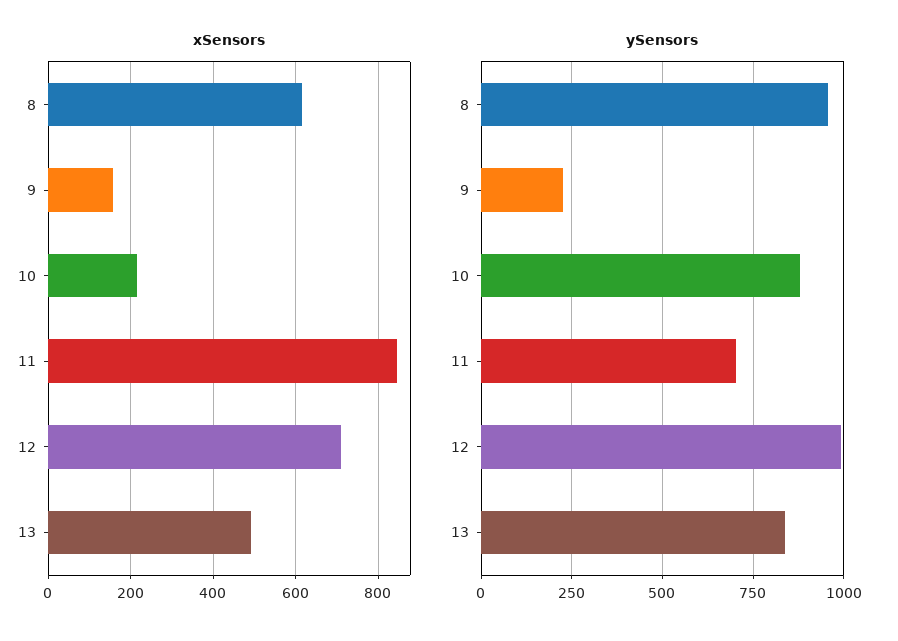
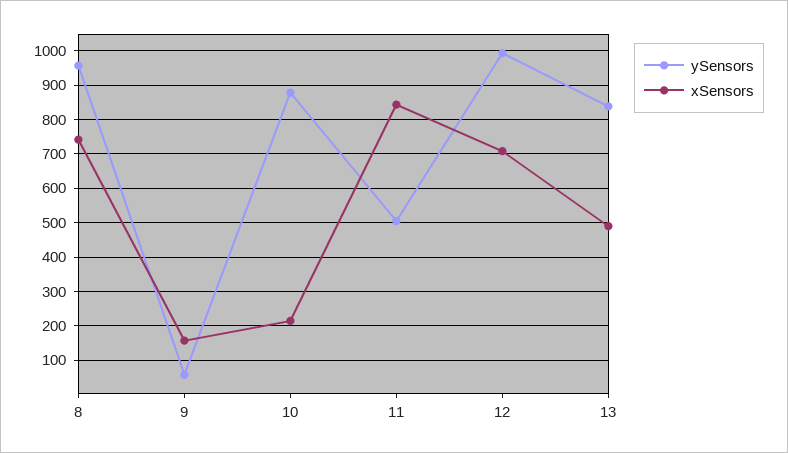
  {
    "xSensors": {
-     "8": 620,
+     "8": 740,
      "9": 160,
      "10": 220,
      "11": 840,
      "12": 700,
      "13": 500
    },
    "ySensors": {
      "8": 960,
-     "9": 225,
+     "9": 60,
      "10": 880,
-     "11": 700,
+     "11": 500,
      "12": 1000,
      "13": 840
    }
  }

